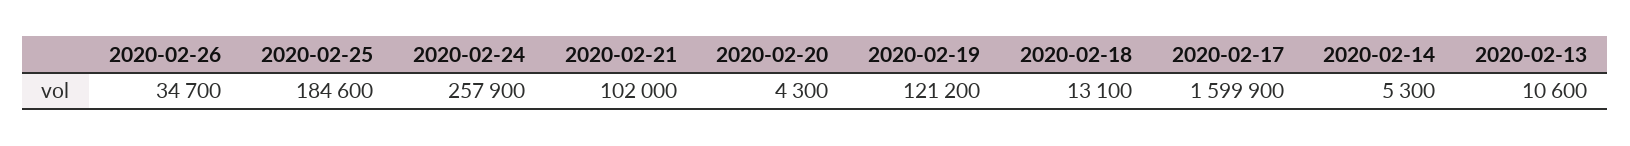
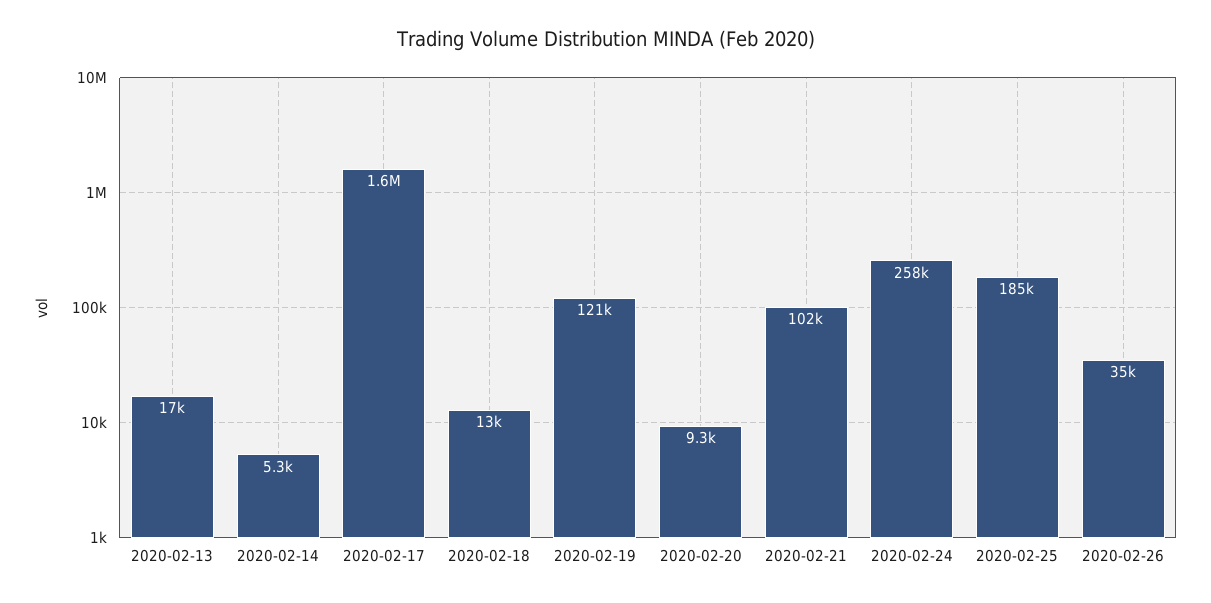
  {
    "2020-02-26": 34700,
    "2020-02-25": 184600,
    "2020-02-24": 257900,
    "2020-02-21": 102000,
-   "2020-02-20": 4300,
+   "2020-02-20": 9300,
    "2020-02-19": 121200,
    "2020-02-18": 13100,
    "2020-02-17": 1599900,
    "2020-02-14": 5300,
-   "2020-02-13": 10600
+   "2020-02-13": 17000
  }

